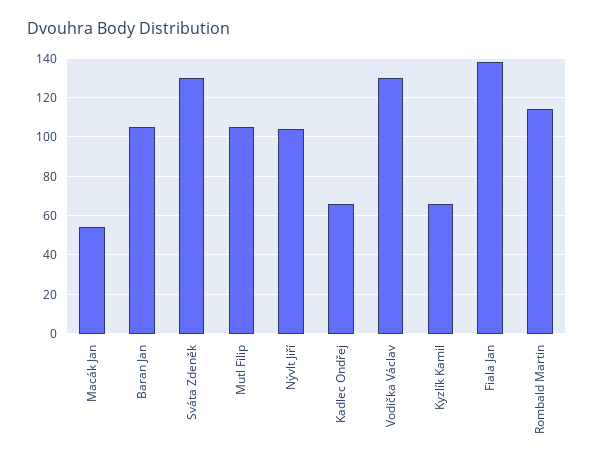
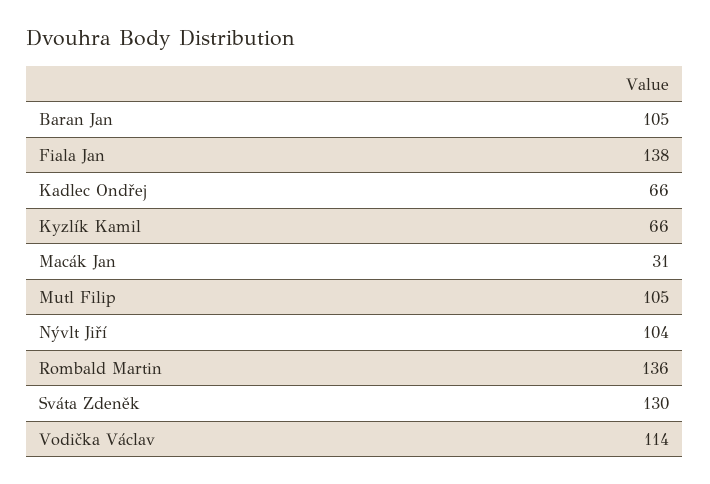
  {
-   "Macák Jan": 55,
+   "Macák Jan": 31,
    "Baran Jan": 105,
    "Sváta Zdeněk": 130,
    "Mutl Filip": 105,
    "Nývlt Jiří": 104,
    "Kadlec Ondřej": 66,
-   "Vodička Václav": 130,
+   "Vodička Václav": 114,
    "Kyzlík Kamil": 66,
    "Fiala Jan": 138,
-   "Rombald Martin": 115
+   "Rombald Martin": 136
  }

